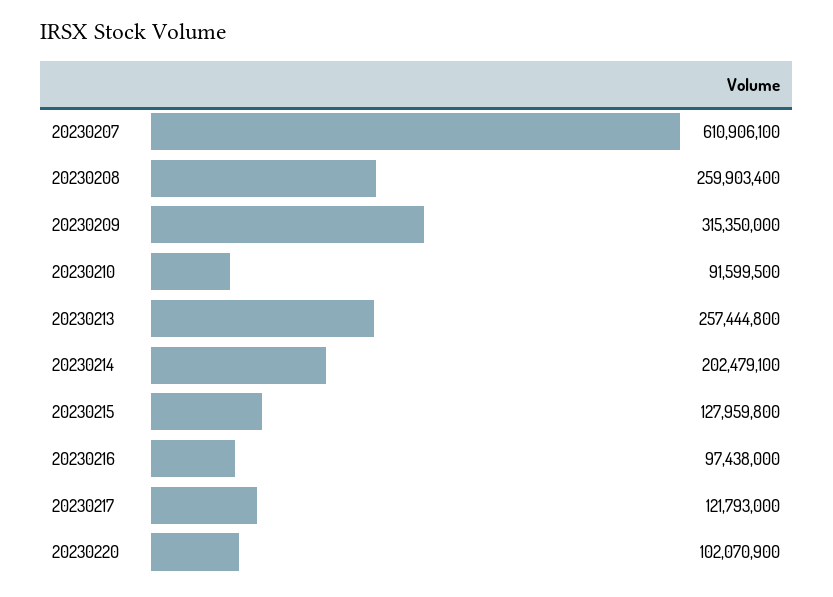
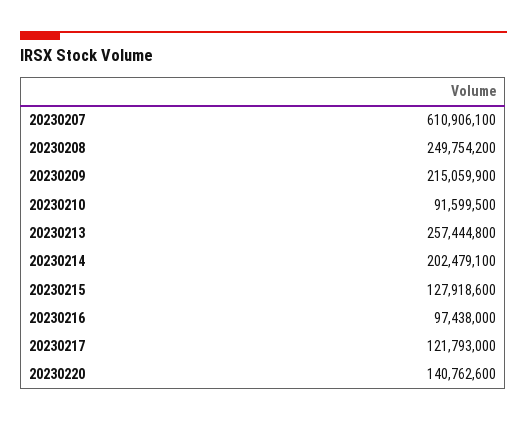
  {
    "20230207": 610906100,
-   "20230208": 259903400,
+   "20230208": 249754200,
-   "20230209": 315350000,
+   "20230209": 215059900,
    "20230210": 91599500,
    "20230213": 257444800,
    "20230214": 202479100,
-   "20230215": 127959800,
+   "20230215": 127918600,
    "20230216": 97438000,
    "20230217": 121793000,
-   "20230220": 102070900
+   "20230220": 140762600
  }

